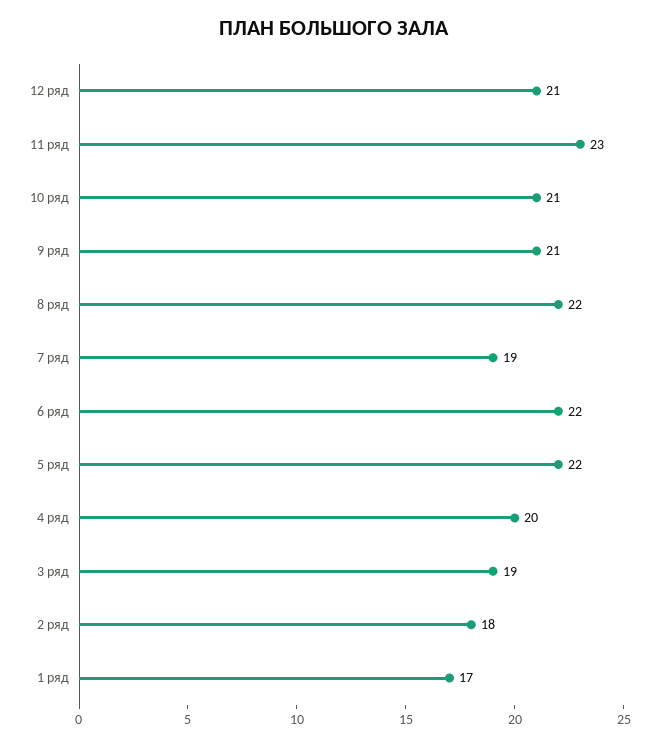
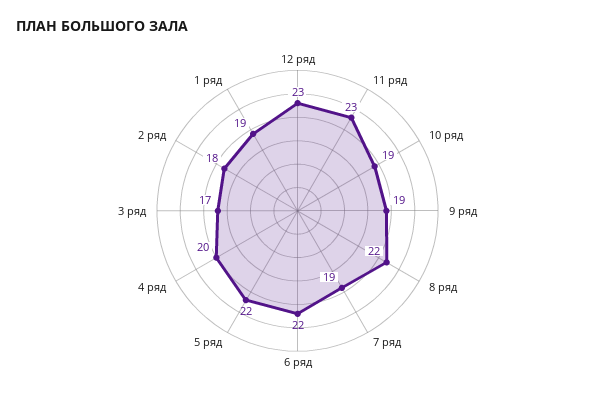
  {
-   "12 ряд": 21,
+   "12 ряд": 23,
    "11 ряд": 23,
-   "10 ряд": 21,
+   "10 ряд": 19,
-   "9 ряд": 21,
+   "9 ряд": 19,
    "8 ряд": 22,
    "7 ряд": 19,
    "6 ряд": 22,
    "5 ряд": 22,
    "4 ряд": 20,
-   "3 ряд": 19,
+   "3 ряд": 17,
    "2 ряд": 18,
-   "1 ряд": 17
+   "1 ряд": 19
  }

